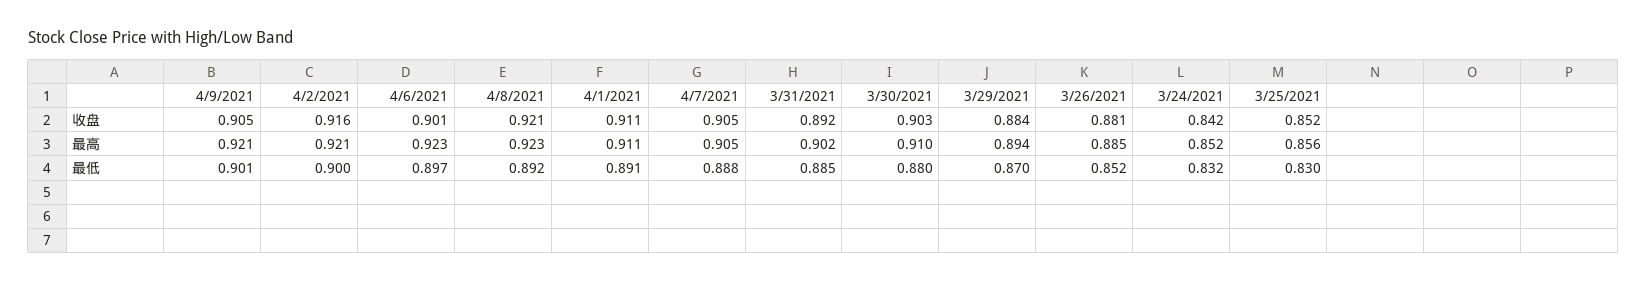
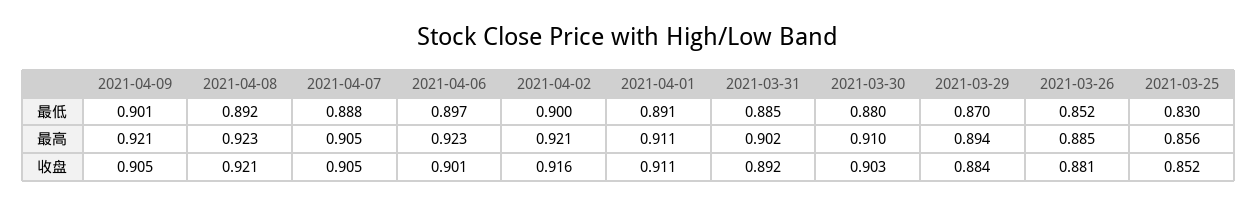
  {
    "4/9/2021": {
      "收盘": 0.905,
      "最高": 0.921,
      "最低": 0.901
    },
    "4/2/2021": {
      "收盘": 0.916,
      "最高": 0.921,
      "最低": 0.9
    },
    "4/6/2021": {
      "收盘": 0.901,
      "最高": 0.923,
      "最低": 0.897
    },
    "4/8/2021": {
      "收盘": 0.921,
      "最高": 0.923,
      "最低": 0.892
    },
    "4/1/2021": {
      "收盘": 0.911,
      "最高": 0.911,
      "最低": 0.891
    },
    "4/7/2021": {
      "收盘": 0.905,
      "最高": 0.905,
      "最低": 0.888
    },
    "3/31/2021": {
      "收盘": 0.892,
      "最高": 0.902,
      "最低": 0.885
    },
    "3/30/2021": {
      "收盘": 0.903,
      "最高": 0.91,
      "最低": 0.88
    },
    "3/29/2021": {
      "收盘": 0.884,
      "最高": 0.894,
      "最低": 0.87
    },
    "3/26/2021": {
      "收盘": 0.881,
      "最高": 0.885,
      "最低": 0.852
    },
-   "3/24/2021": {
-     "收盘": 0.842,
-     "最高": 0.852,
-     "最低": 0.832
-   },
    "3/25/2021": {
      "收盘": 0.852,
      "最高": 0.856,
      "最低": 0.83
    }
  }

